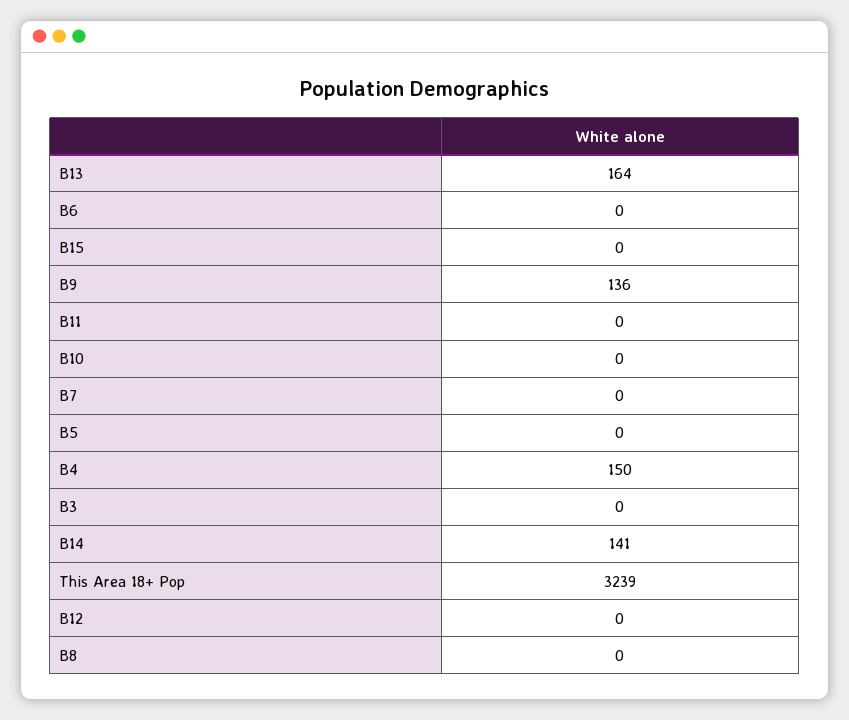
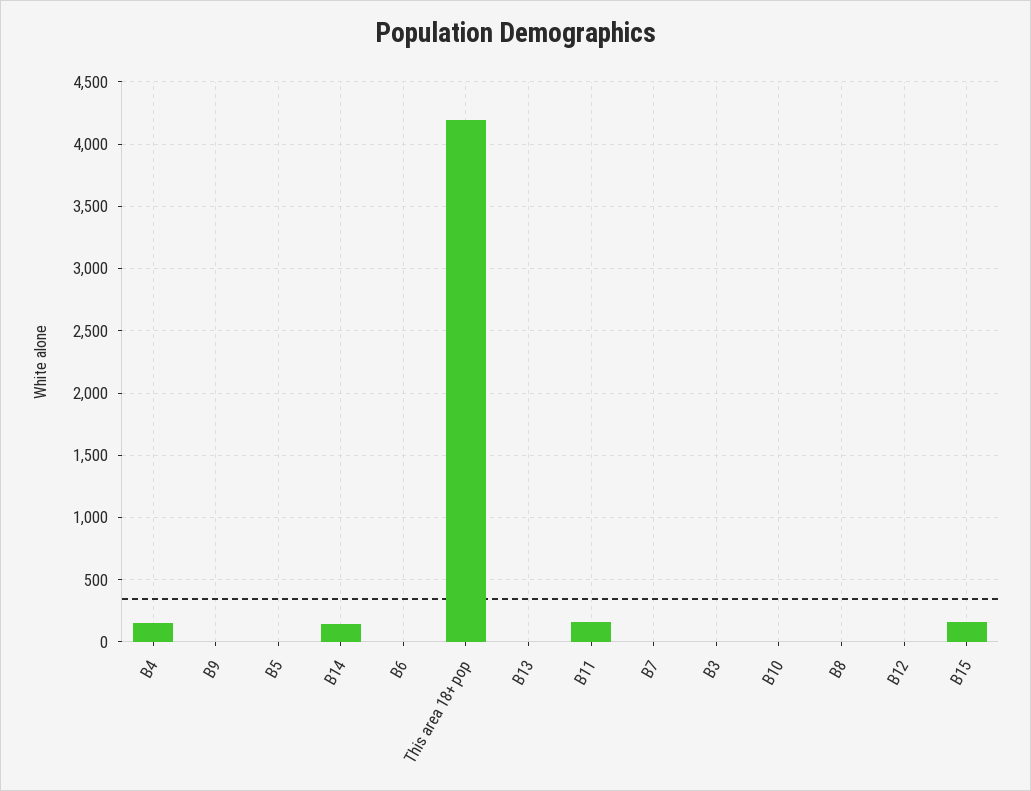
  {
-   "B13": 164,
+   "B13": 0,
    "B6": 0,
-   "B15": 0,
+   "B15": 150,
-   "B9": 136,
+   "B9": 0,
-   "B11": 0,
+   "B11": 150,
    "B10": 0,
    "B7": 0,
    "B5": 0,
    "B4": 150,
    "B3": 0,
    "B14": 141,
-   "This Area 18+ Pop": 3239,
+   "This Area 18+ Pop": 4200,
    "B12": 0,
    "B8": 0
  }

